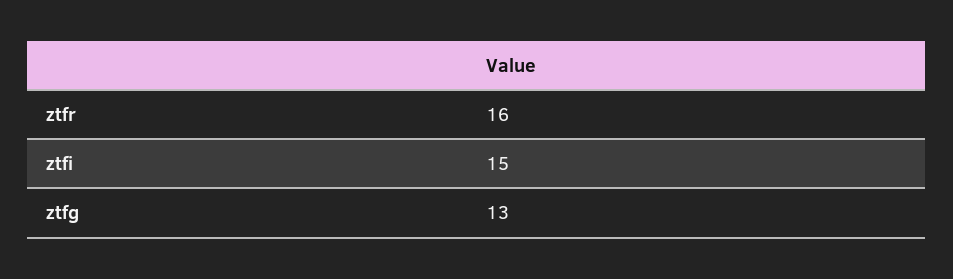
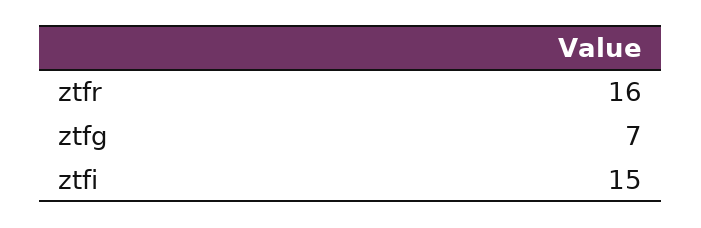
  {
    "ztfr": 16,
    "ztfi": 15,
-   "ztfg": 13
+   "ztfg": 7
  }

